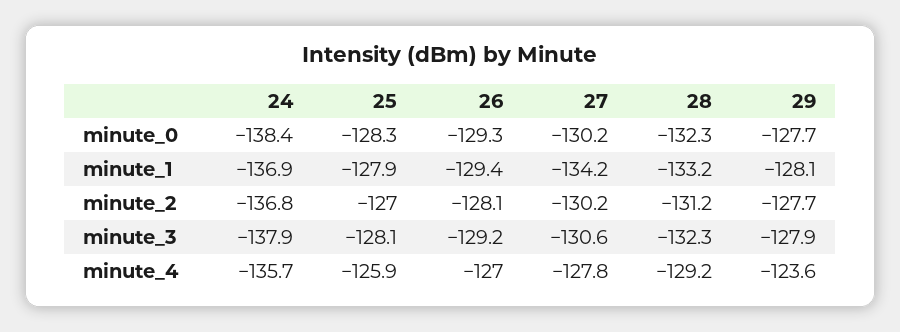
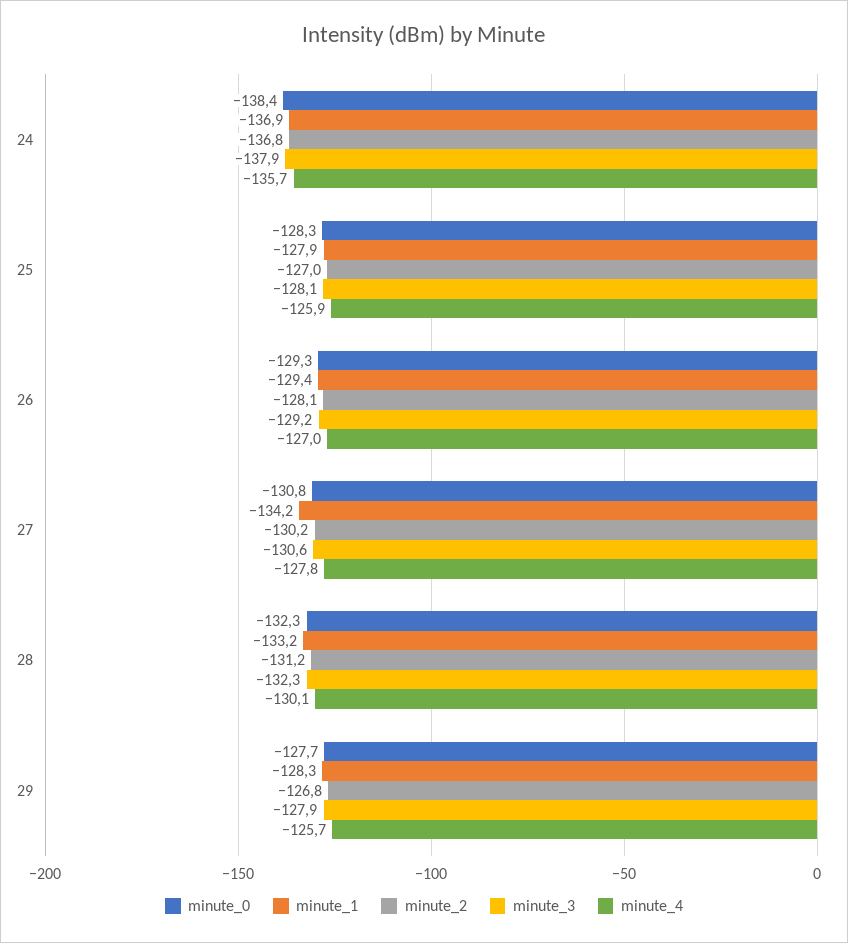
  {
    "minute_0": {
      "24": -138.4,
      "25": -128.3,
      "26": -129.3,
-     "27": -130.2,
+     "27": -130.8,
      "28": -132.3,
      "29": -127.7
    },
    "minute_1": {
      "24": -136.9,
      "25": -127.9,
      "26": -129.4,
      "27": -134.2,
      "28": -133.2,
-     "29": -128.1
+     "29": -128.3
    },
    "minute_2": {
      "24": -136.8,
      "25": -127,
      "26": -128.1,
      "27": -130.2,
      "28": -131.2,
-     "29": -127.7
+     "29": -126.8
    },
    "minute_3": {
      "24": -137.9,
      "25": -128.1,
      "26": -129.2,
      "27": -130.6,
      "28": -132.3,
      "29": -127.9
    },
    "minute_4": {
      "24": -135.7,
      "25": -125.9,
      "26": -127,
      "27": -127.8,
-     "28": -129.2,
+     "28": -130.1,
-     "29": -123.6
+     "29": -125.7
    }
  }

